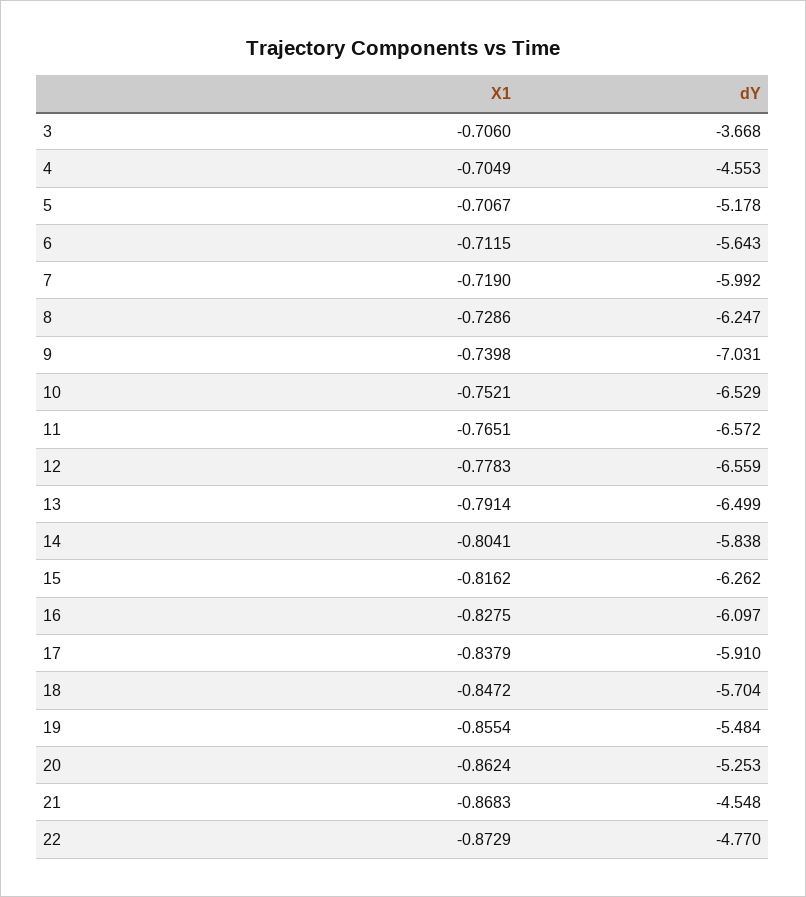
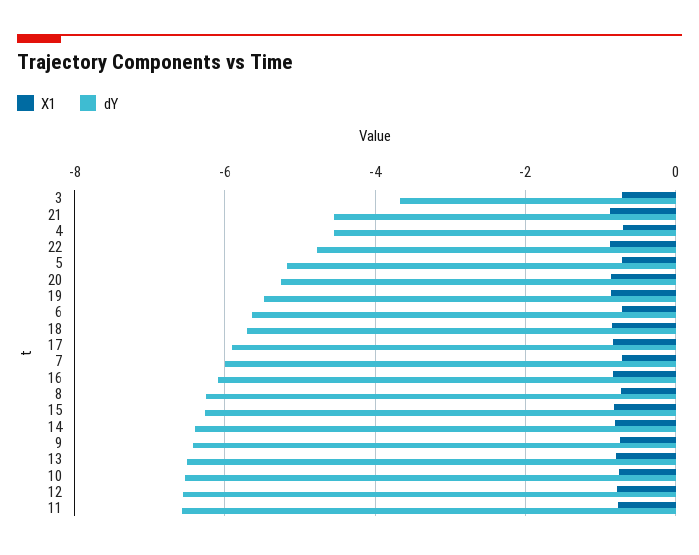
  {
    "X1": {
      "3": -0.706,
      "4": -0.7049,
      "5": -0.7067,
      "6": -0.7115,
      "7": -0.719,
      "8": -0.7286,
      "9": -0.7398,
      "10": -0.7521,
      "11": -0.7651,
      "12": -0.7783,
      "13": -0.7914,
      "14": -0.8041,
      "15": -0.8162,
      "16": -0.8275,
      "17": -0.8379,
      "18": -0.8472,
      "19": -0.8554,
      "20": -0.8624,
      "21": -0.8683,
      "22": -0.8729
    },
    "dY": {
      "3": -3.668,
      "4": -4.553,
      "5": -5.178,
      "6": -5.643,
      "7": -5.992,
      "8": -6.247,
-     "9": -7.031,
+     "9": -6.4,
      "10": -6.529,
      "11": -6.572,
      "12": -6.559,
      "13": -6.499,
-     "14": -5.838,
+     "14": -6.4,
      "15": -6.262,
      "16": -6.097,
      "17": -5.91,
      "18": -5.704,
      "19": -5.484,
      "20": -5.253,
      "21": -4.548,
      "22": -4.77
    }
  }

